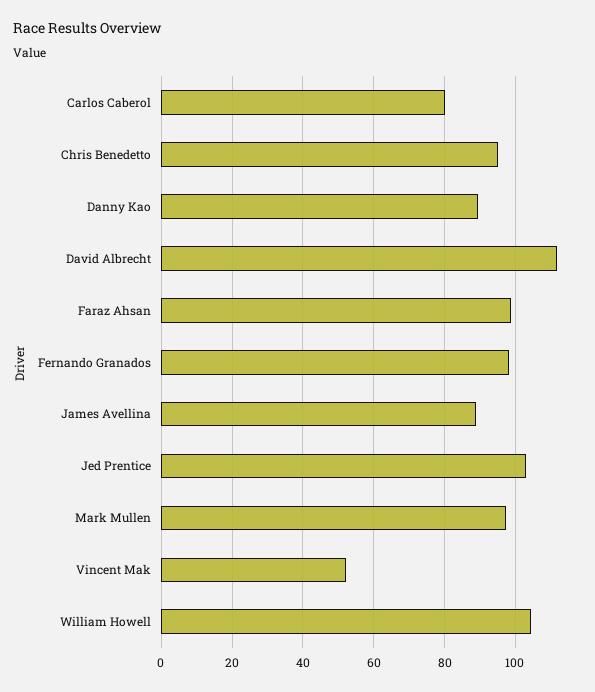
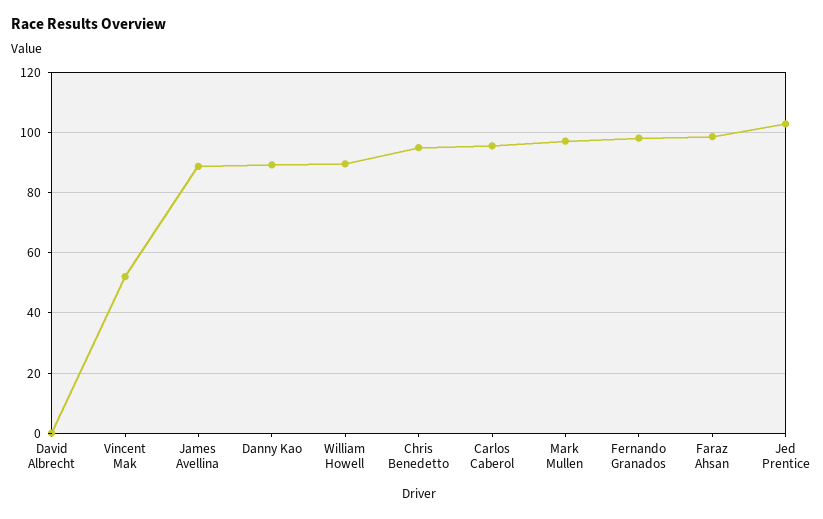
  {
-   "Carlos Caberol": 80,
+   "Carlos Caberol": 96,
    "Chris Benedetto": 96,
    "Danny Kao": 90,
-   "David Albrecht": 112,
+   "David Albrecht": 0,
    "Faraz Ahsan": 98,
    "Fernando Granados": 98,
    "James Avellina": 88,
    "Jed Prentice": 102,
    "Mark Mullen": 98,
    "Vincent Mak": 52,
-   "William Howell": 104
+   "William Howell": 90
  }

